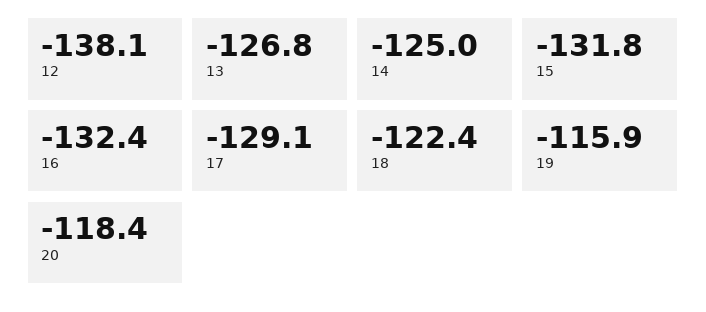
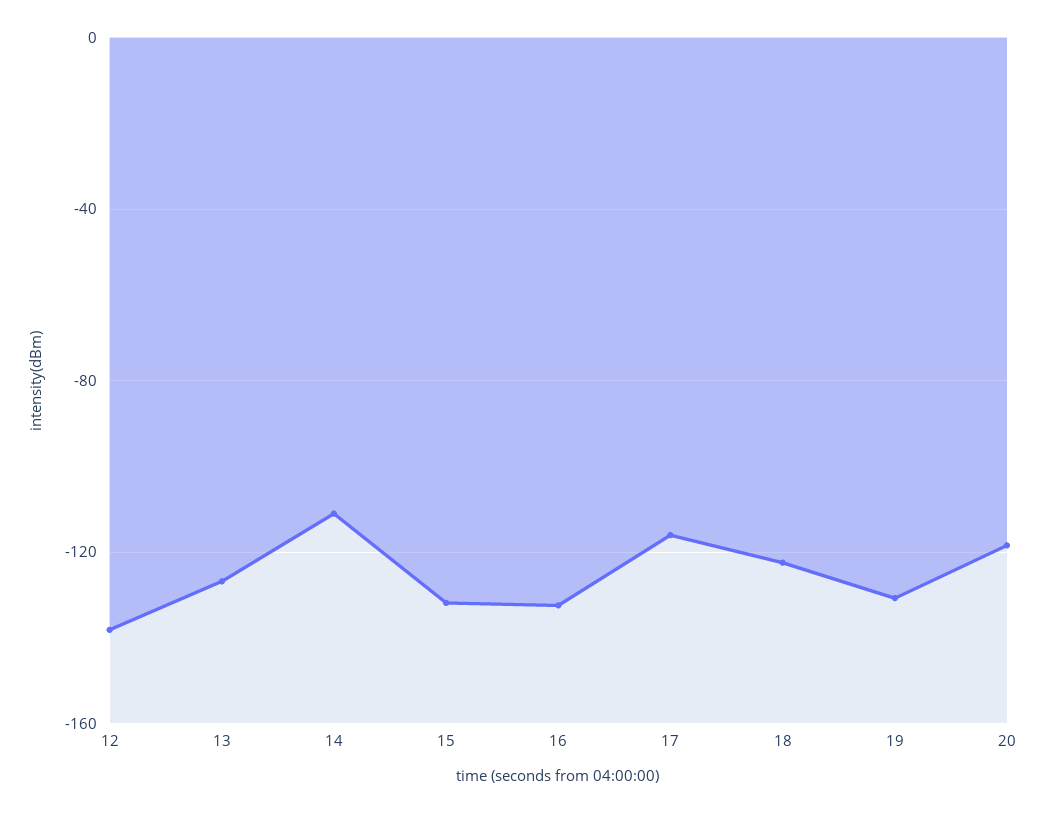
  {
    "12": -138.1,
    "13": -126.8,
-   "14": -125,
+   "14": -110,
    "15": -131.8,
    "16": -132.4,
-   "17": -129.1,
+   "17": -115,
    "18": -122.4,
-   "19": -115.9,
+   "19": -130,
    "20": -118.4
  }

